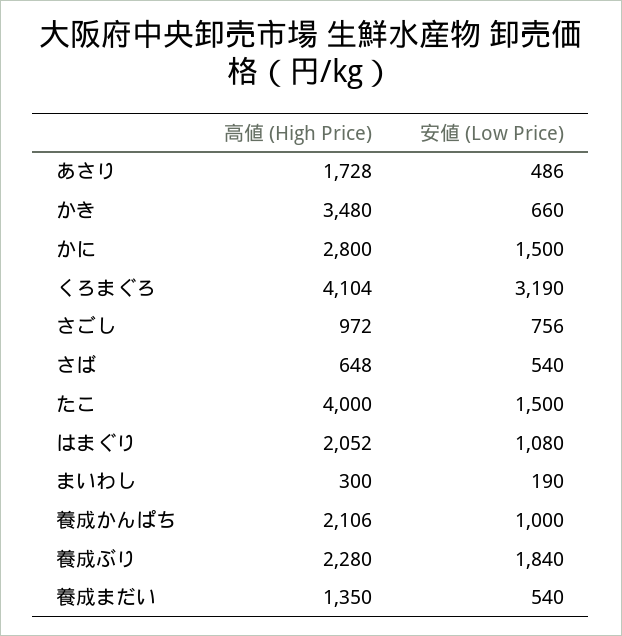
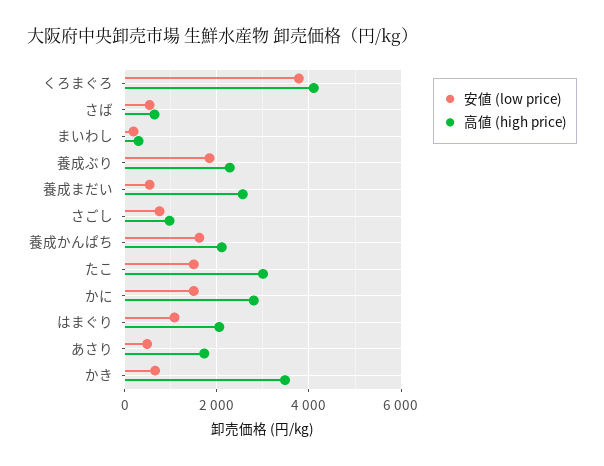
  {
    "高値 (High Price)": {
      "あさり": 1728,
      "かき": 3480,
      "かに": 2800,
      "くろまぐろ": 4104,
      "さごし": 972,
      "さば": 648,
-     "たこ": 4000,
+     "たこ": 3000,
      "はまぐり": 2052,
      "まいわし": 300,
      "養成かんぱち": 2106,
      "養成ぶり": 2280,
-     "養成まだい": 1350
+     "養成まだい": 2600
    },
    "安値 (Low Price)": {
      "あさり": 486,
      "かき": 660,
      "かに": 1500,
-     "くろまぐろ": 3190,
+     "くろまぐろ": 3800,
      "さごし": 756,
      "さば": 540,
      "たこ": 1500,
      "はまぐり": 1080,
      "まいわし": 190,
-     "養成かんぱち": 1000,
+     "養成かんぱち": 1600,
      "養成ぶり": 1840,
      "養成まだい": 540
    }
  }

